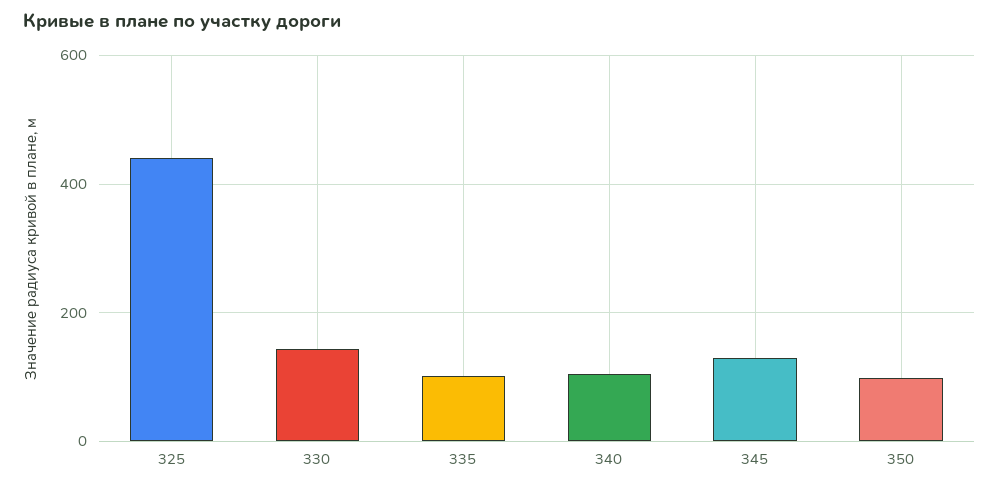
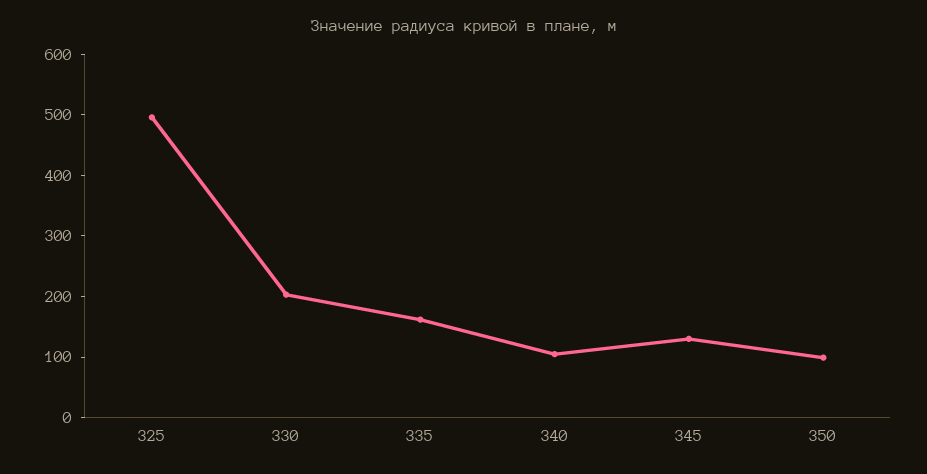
  {
-   "325": 440,
+   "325": 500,
-   "330": 140,
+   "330": 200,
-   "335": 100,
+   "335": 160,
    "340": 100,
    "345": 140,
    "350": 100
  }

